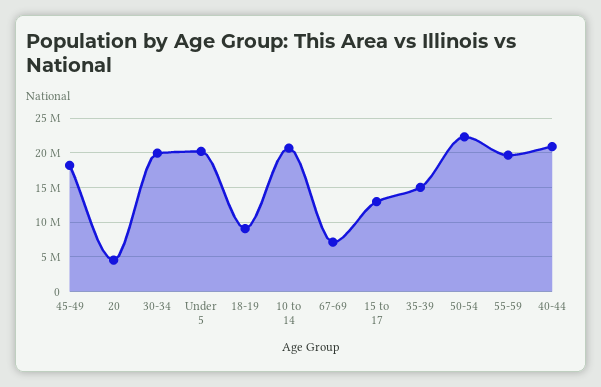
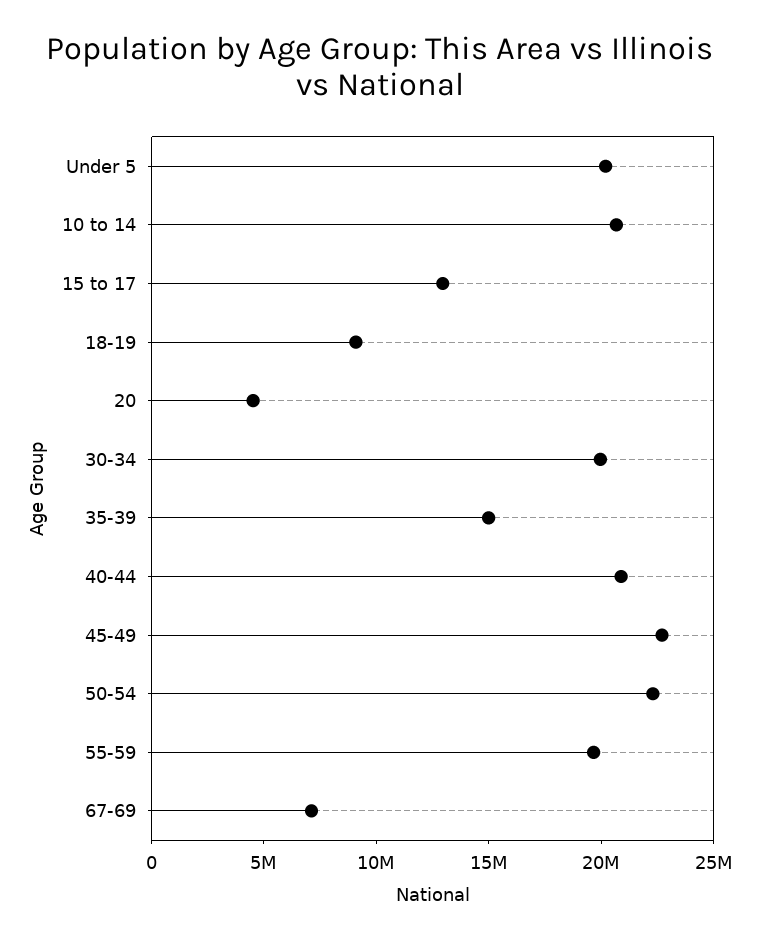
  {
-   "45-49": 18000000,
+   "45-49": 23000000,
    "20": 5000000,
    "30-34": 20000000,
    "Under 5": 20000000,
    "18-19": 9000000,
    "10 to 14": 21000000,
    "67-69": 7000000,
    "15 to 17": 13000000,
    "35-39": 15000000,
    "50-54": 22000000,
    "55-59": 20000000,
    "40-44": 21000000
  }

